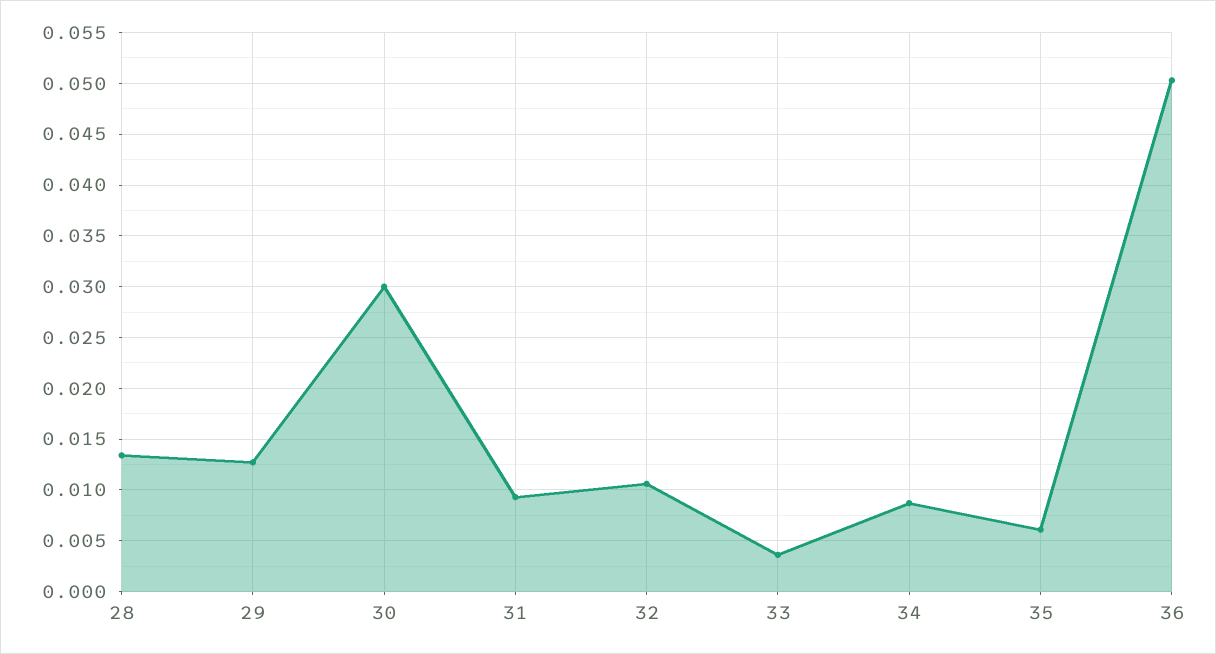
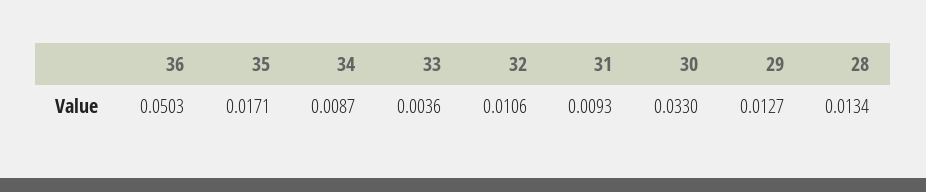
  {
    "28": 0.0134,
    "29": 0.0127,
-   "30": 0.03,
+   "30": 0.033,
    "31": 0.0093,
    "32": 0.0106,
    "33": 0.0036,
    "34": 0.0087,
-   "35": 0.006,
+   "35": 0.0171,
    "36": 0.0503
  }

